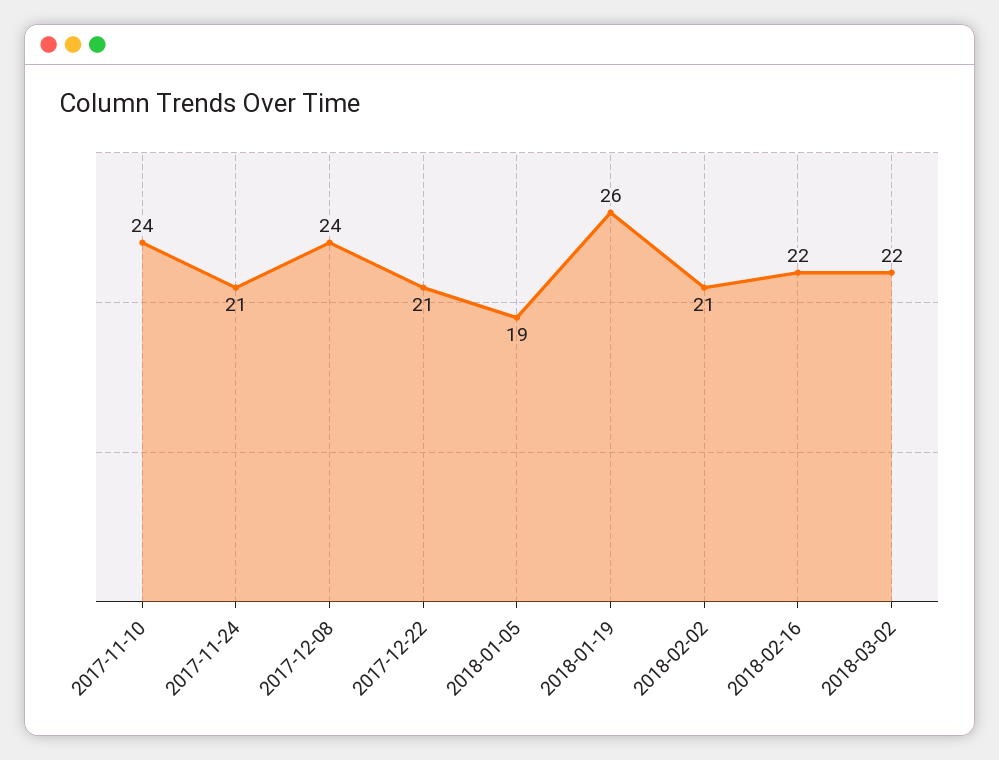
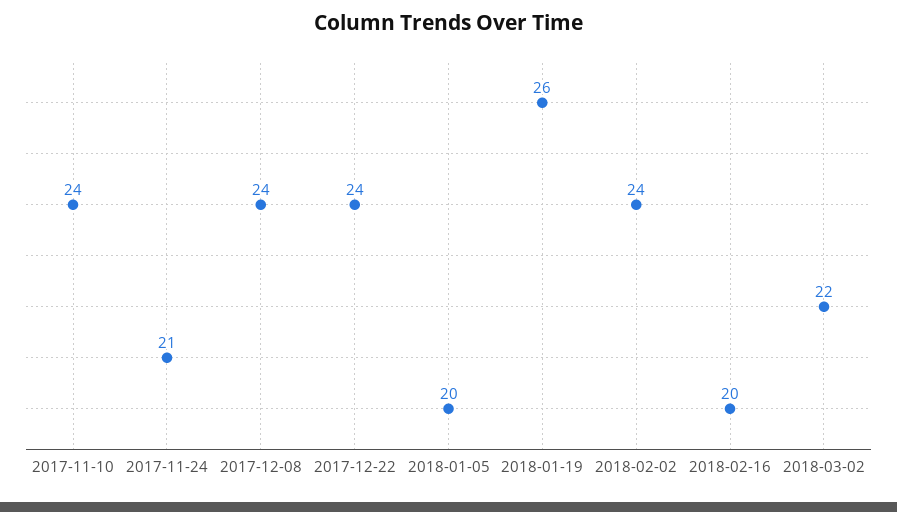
  {
    "2017-11-10": 24,
    "2017-11-24": 21,
    "2017-12-08": 24,
-   "2017-12-22": 21,
+   "2017-12-22": 24,
-   "2018-01-05": 19,
+   "2018-01-05": 20,
    "2018-01-19": 26,
-   "2018-02-02": 21,
+   "2018-02-02": 24,
-   "2018-02-16": 22,
+   "2018-02-16": 20,
    "2018-03-02": 22
  }

